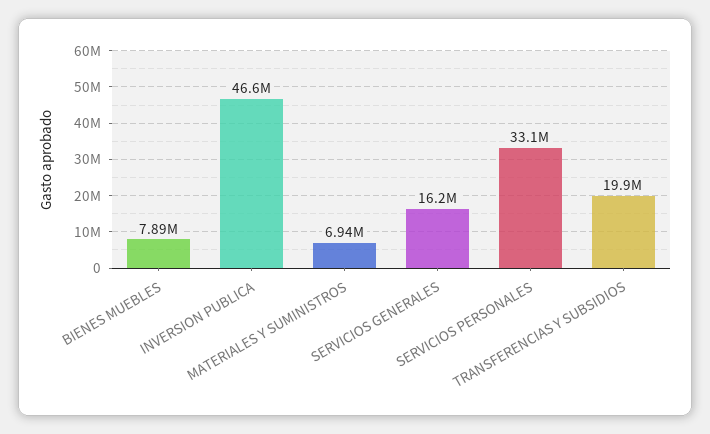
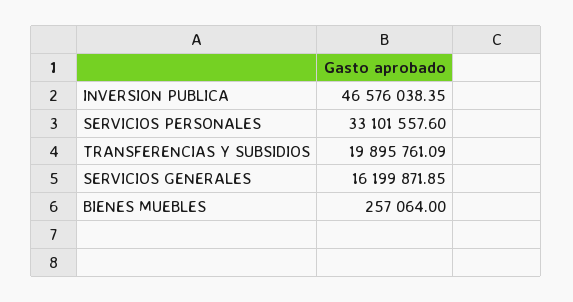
  {
-   "BIENES MUEBLES": 7890000,
+   "BIENES MUEBLES": 257064,
    "INVERSION PUBLICA": 46576038.35,
-   "MATERIALES Y SUMINISTROS": 6940000,
    "SERVICIOS GENERALES": 16199871.85,
    "SERVICIOS PERSONALES": 33101557.6,
    "TRANSFERENCIAS Y SUBSIDIOS": 19895761.09
  }

